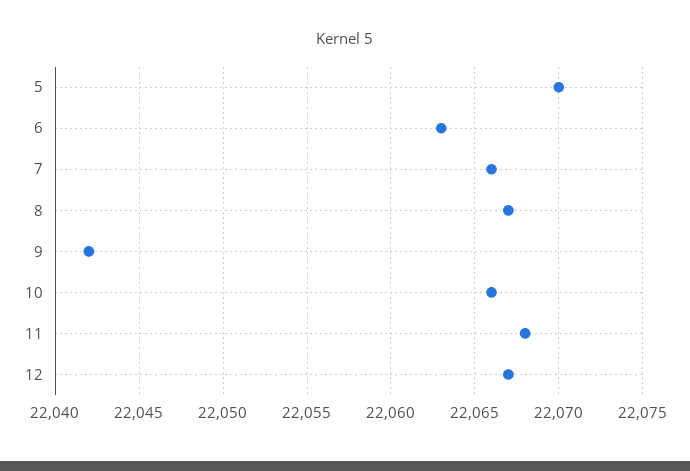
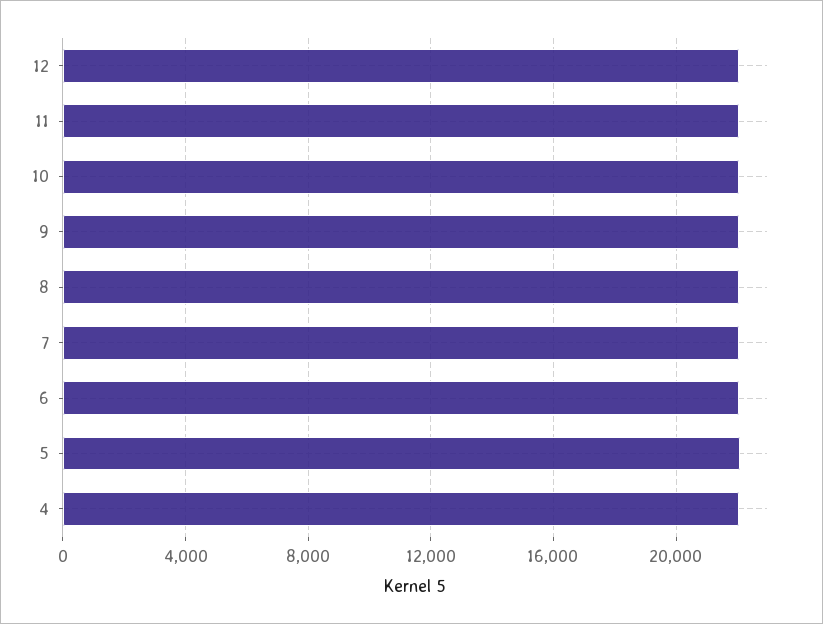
  {
    "5": 22070,
    "6": 22063,
    "7": 22066,
    "8": 22067,
    "9": 22042,
    "10": 22066,
    "11": 22068,
-   "12": 22067
+   "12": 22067,
+   "4": 22000
  }

